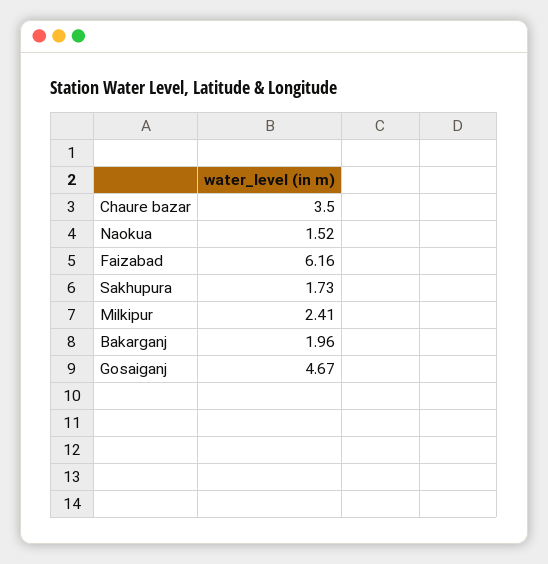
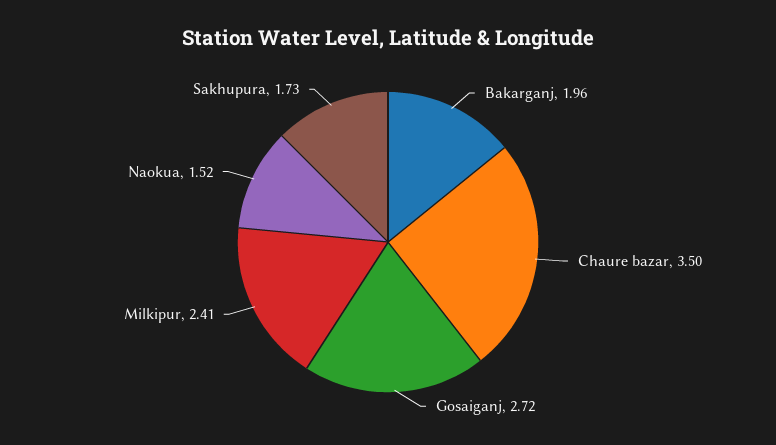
  {
    "Chaure bazar": 3.5,
    "Naokua": 1.52,
-   "Faizabad": 6.16,
    "Sakhupura": 1.73,
    "Milkipur": 2.41,
    "Bakarganj": 1.96,
-   "Gosaiganj": 4.67
+   "Gosaiganj": 2.72
  }

